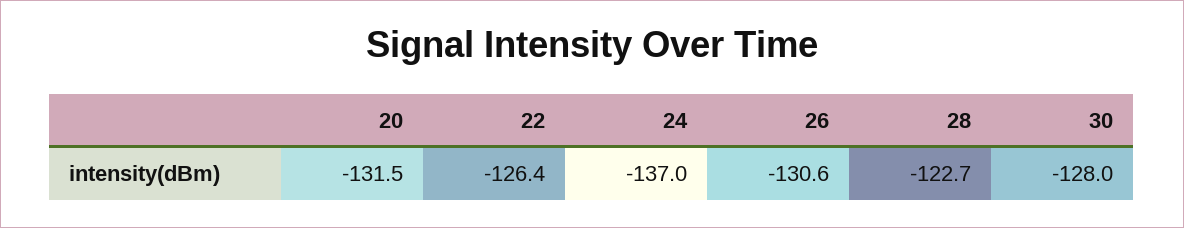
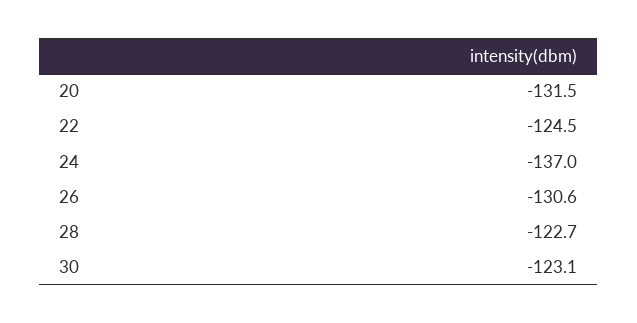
  {
    "20": -131.5,
-   "22": -126.4,
+   "22": -124.5,
    "24": -137,
    "26": -130.6,
    "28": -122.7,
-   "30": -128
+   "30": -123.1
  }

